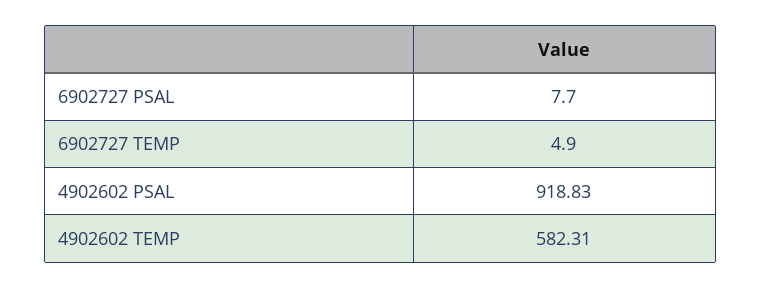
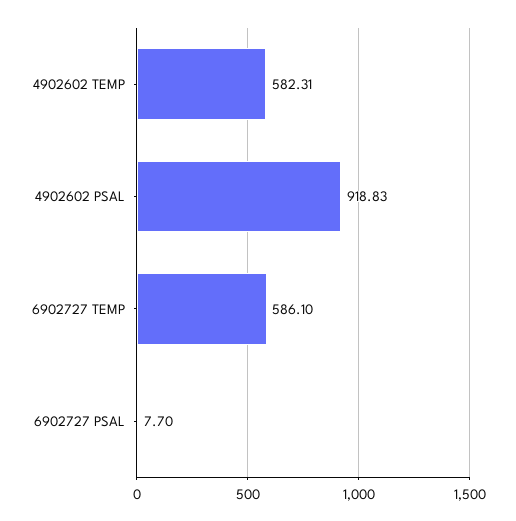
  {
    "6902727 PSAL": 7.7,
-   "6902727 TEMP": 4.9,
+   "6902727 TEMP": 586.1,
    "4902602 PSAL": 918.83,
    "4902602 TEMP": 582.31
  }

